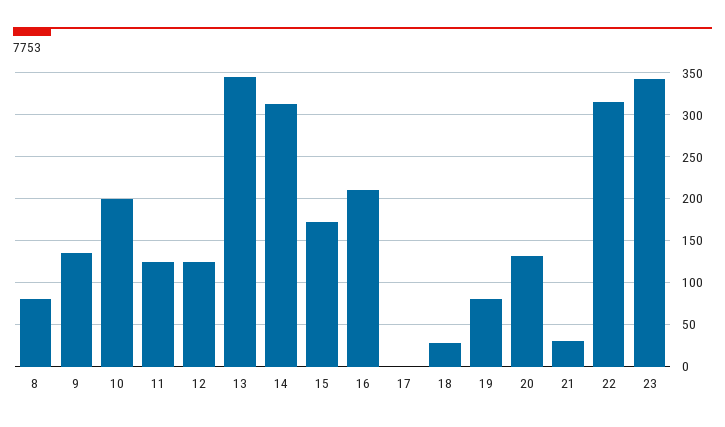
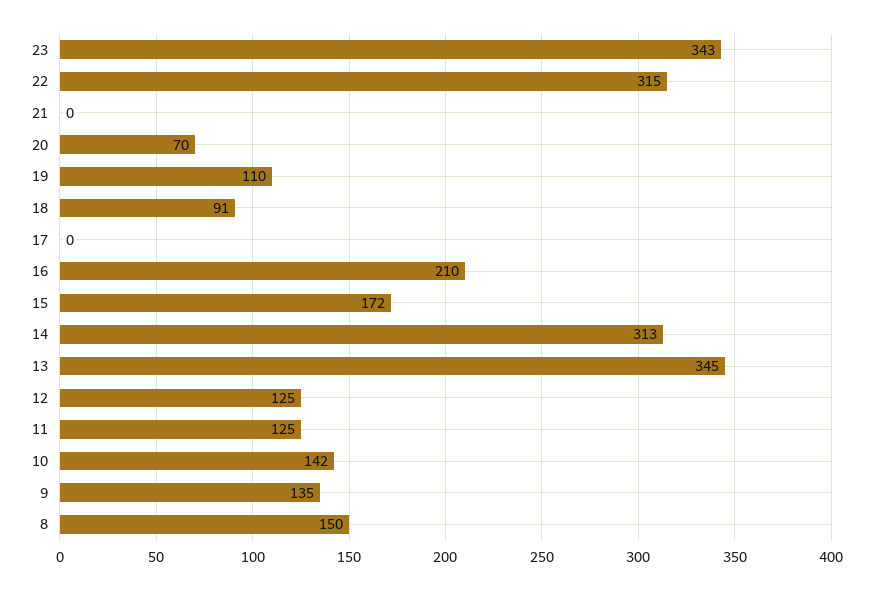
  {
-   "8": 80,
+   "8": 150,
    "9": 135,
-   "10": 200,
+   "10": 142,
    "11": 125,
    "12": 125,
    "13": 345,
    "14": 313,
    "15": 172,
    "16": 210,
    "17": 0,
-   "18": 30,
+   "18": 91,
-   "19": 80,
+   "19": 110,
-   "20": 130,
+   "20": 70,
-   "21": 30,
+   "21": 0,
    "22": 315,
    "23": 343
  }

